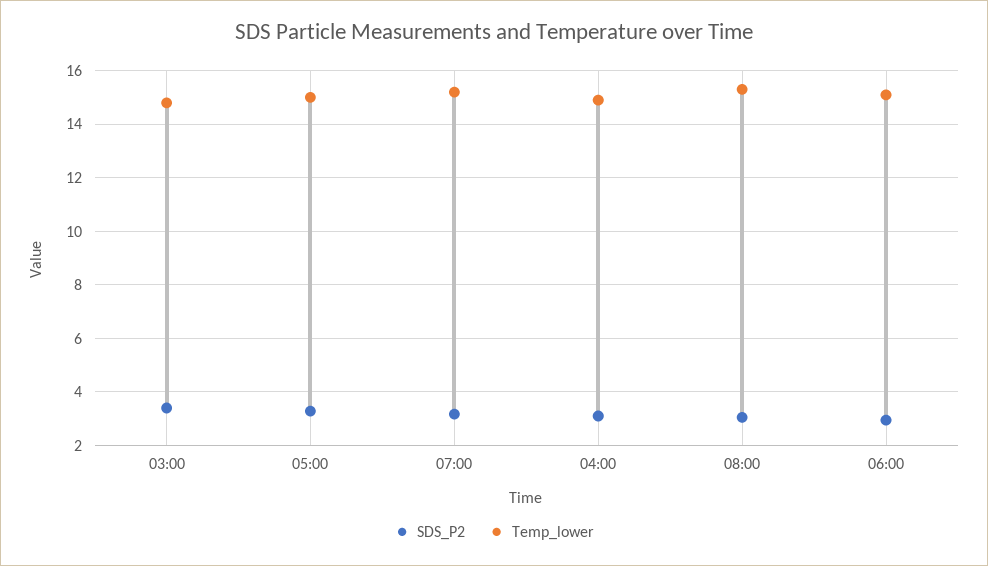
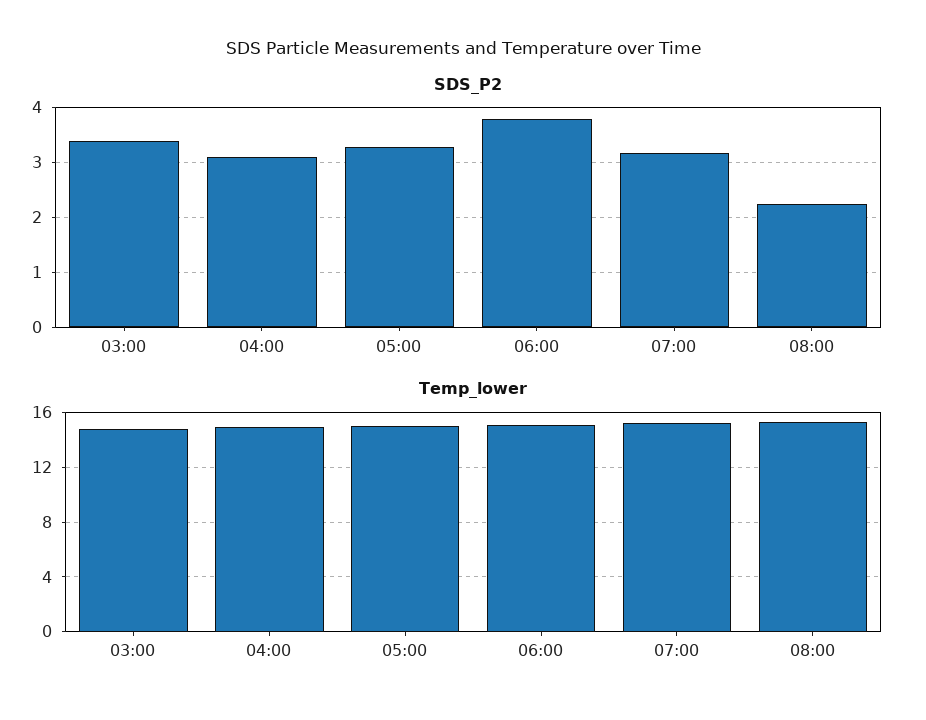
  {
    "SDS_P2": {
      "03:00": 3.4,
      "05:00": 3.2,
      "07:00": 3.2,
      "04:00": 3.2,
-     "08:00": 3,
+     "08:00": 2.2,
-     "06:00": 3
+     "06:00": 3.8
    },
    "Temp_lower": {
      "03:00": 14.75,
      "05:00": 15,
      "07:00": 15.25,
      "04:00": 15,
      "08:00": 15.25,
      "06:00": 15
    }
  }

